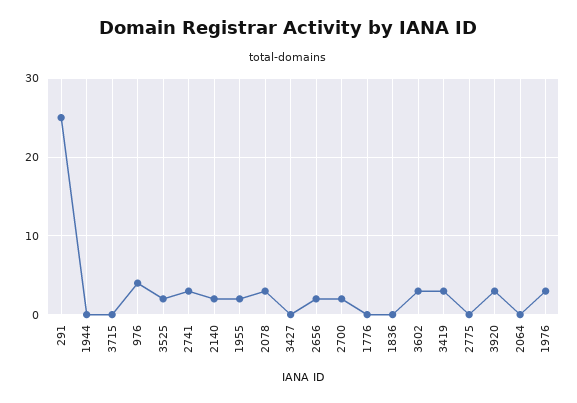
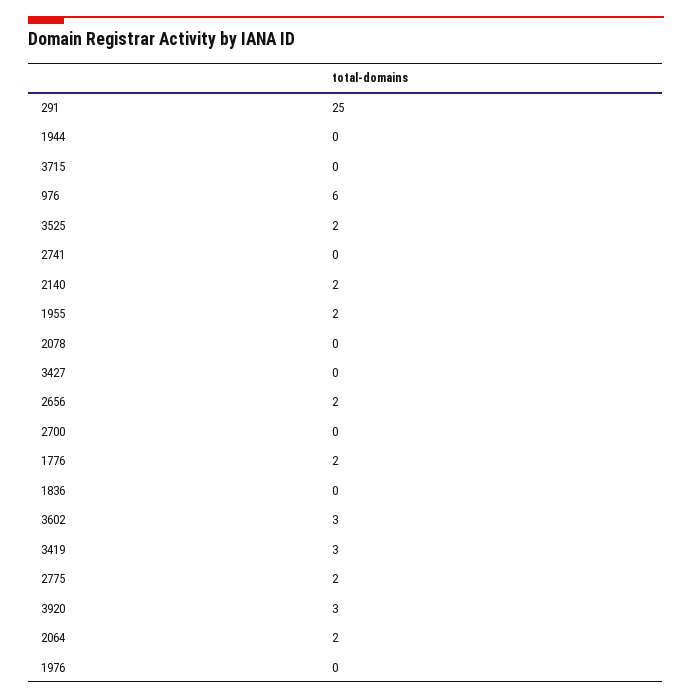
  {
    "291": 25,
    "1944": 0,
    "3715": 0,
-   "976": 4,
+   "976": 6,
    "3525": 2,
-   "2741": 3,
+   "2741": 0,
    "2140": 2,
    "1955": 2,
-   "2078": 3,
+   "2078": 0,
    "3427": 0,
    "2656": 2,
-   "2700": 2,
+   "2700": 0,
-   "1776": 0,
+   "1776": 2,
    "1836": 0,
    "3602": 3,
    "3419": 3,
-   "2775": 0,
+   "2775": 2,
    "3920": 3,
-   "2064": 0,
+   "2064": 2,
-   "1976": 3
+   "1976": 0
  }

